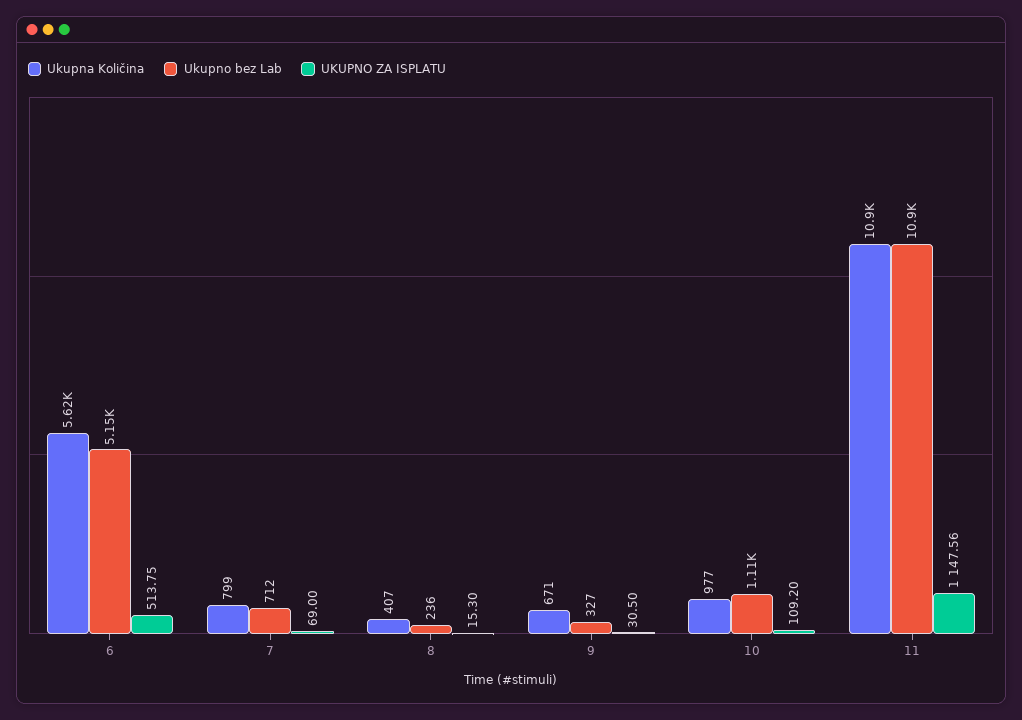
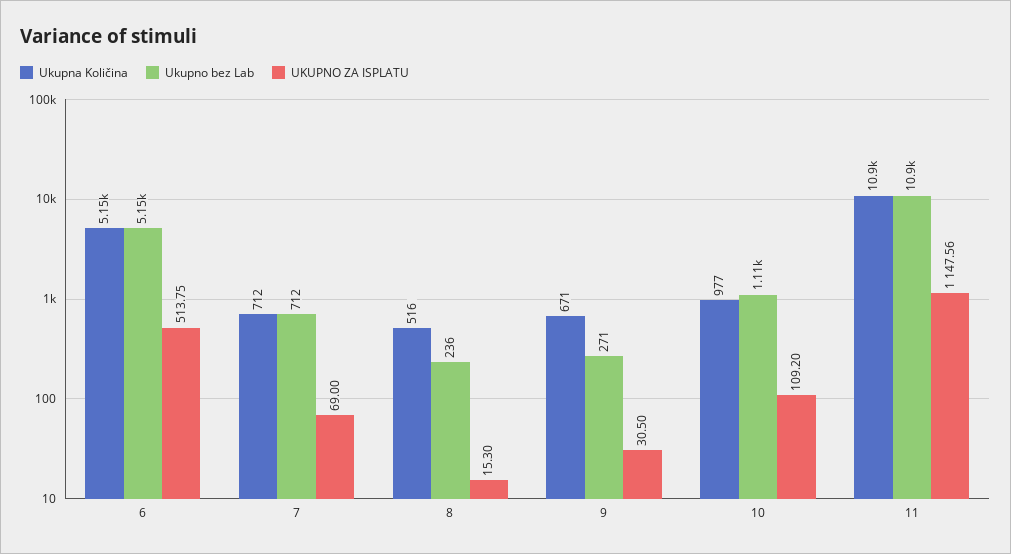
  {
    "Ukupna Količina": {
-     "6": 5620,
+     "6": 5150,
-     "7": 799,
+     "7": 712,
-     "8": 407,
+     "8": 516,
      "9": 671,
      "10": 977,
      "11": 10900
    },
    "Ukupno bez Lab": {
      "6": 5150,
      "7": 712,
      "8": 236,
-     "9": 327,
+     "9": 271,
      "10": 1110,
      "11": 10900
    },
    "UKUPNO ZA ISPLATU": {
      "6": 513.75,
      "7": 69,
      "8": 15.3,
      "9": 30.5,
      "10": 109.2,
      "11": 1147.56
    }
  }

